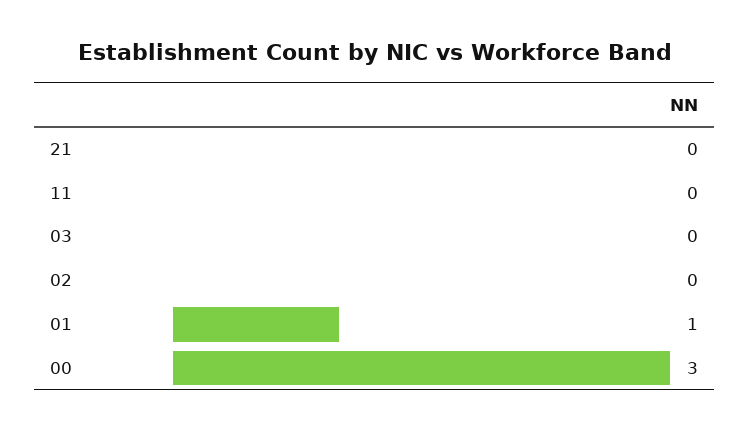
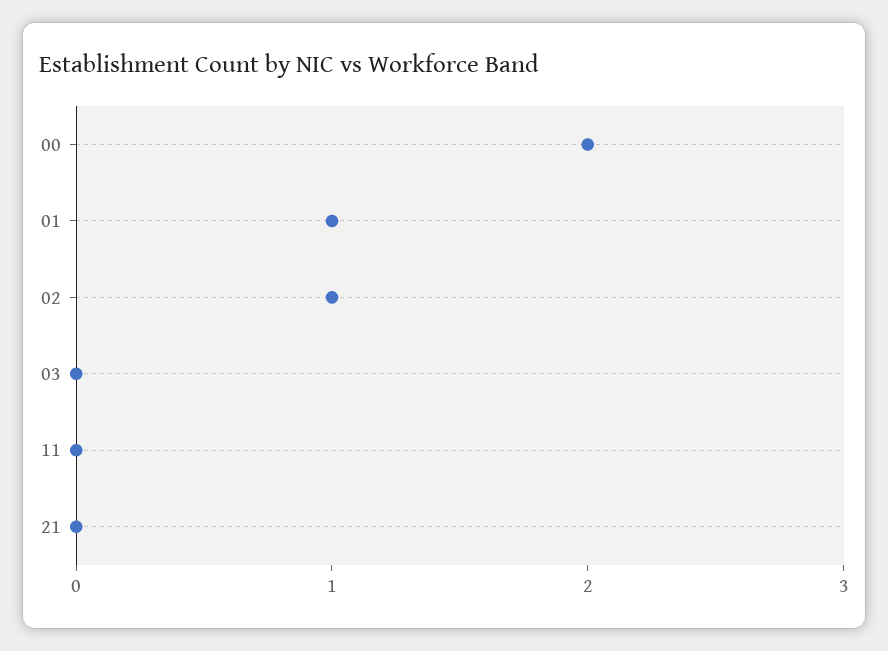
  {
    "21": 0,
    "11": 0,
    "03": 0,
-   "02": 0,
+   "02": 1,
    "01": 1,
-   "00": 3
+   "00": 2
  }

